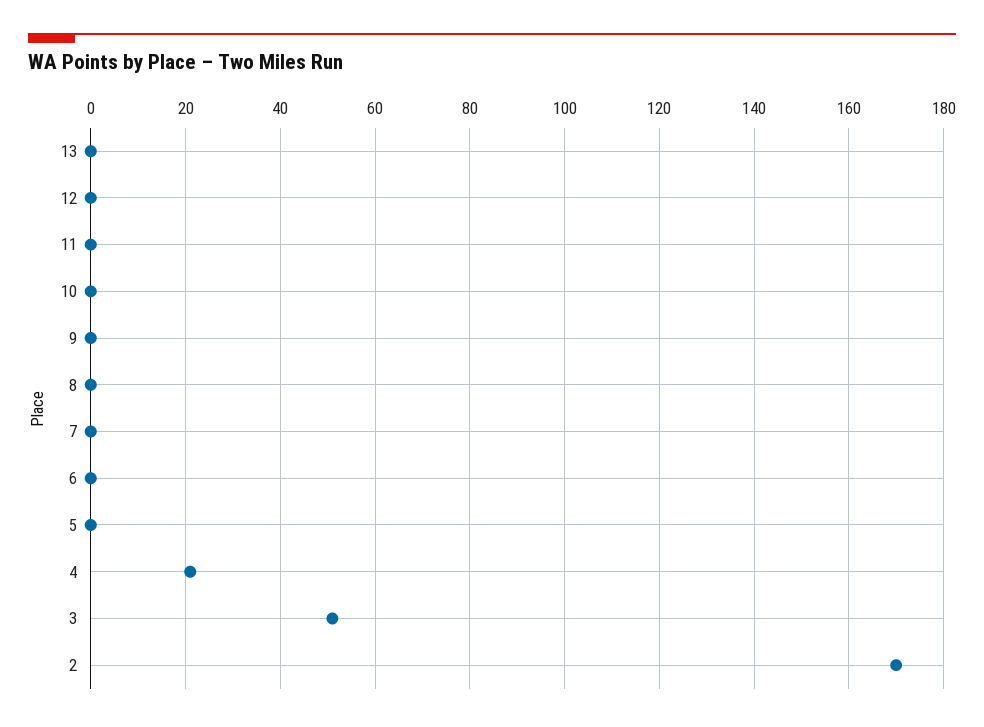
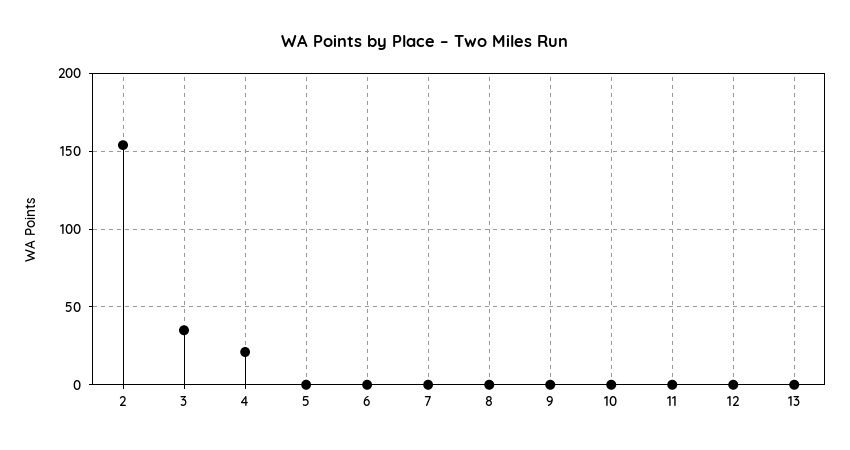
  {
    "13": 0,
    "12": 0,
    "11": 0,
    "10": 0,
    "9": 0,
    "8": 0,
    "7": 0,
    "6": 0,
    "5": 0,
    "4": 20,
-   "3": 50,
+   "3": 35,
-   "2": 170
+   "2": 155
  }

